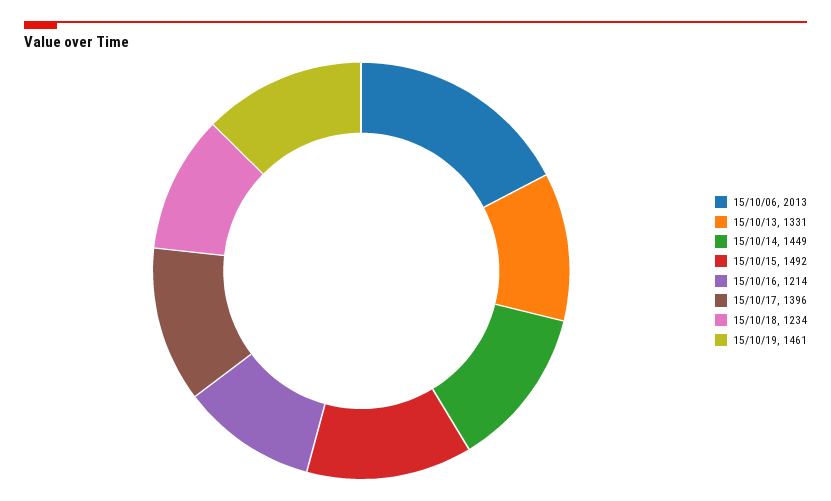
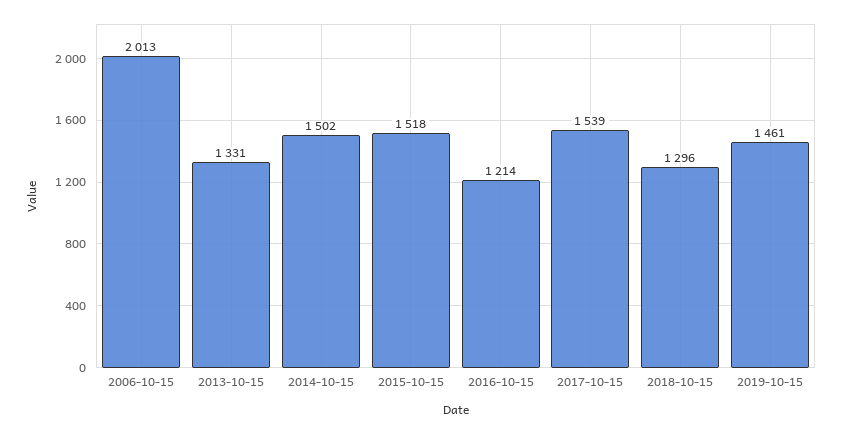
  {
    "15/10/06": 2013,
    "15/10/13": 1331,
-   "15/10/14": 1449,
+   "15/10/14": 1502,
-   "15/10/15": 1492,
+   "15/10/15": 1518,
    "15/10/16": 1214,
-   "15/10/17": 1396,
+   "15/10/17": 1539,
-   "15/10/18": 1234,
+   "15/10/18": 1296,
    "15/10/19": 1461
  }

